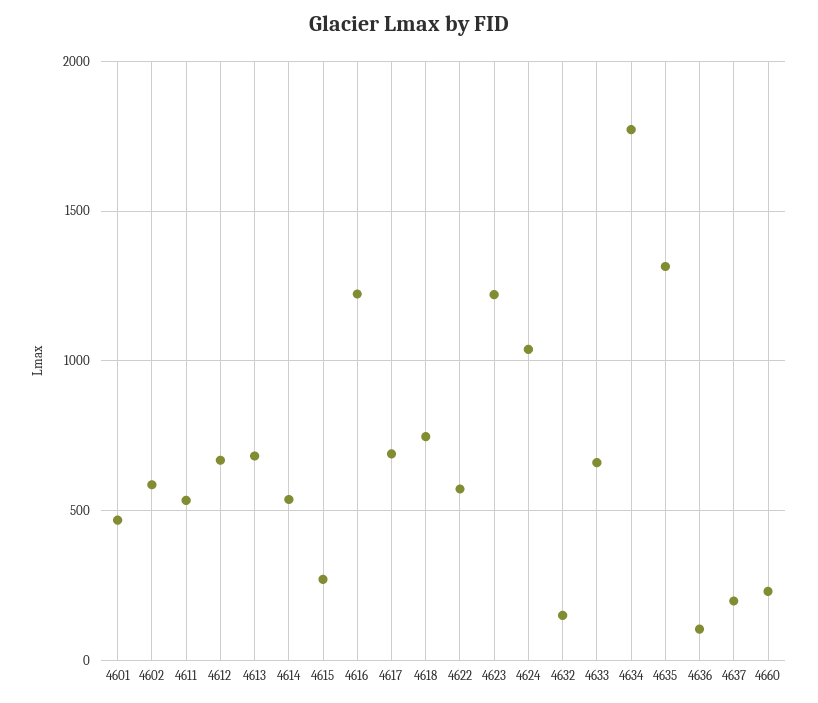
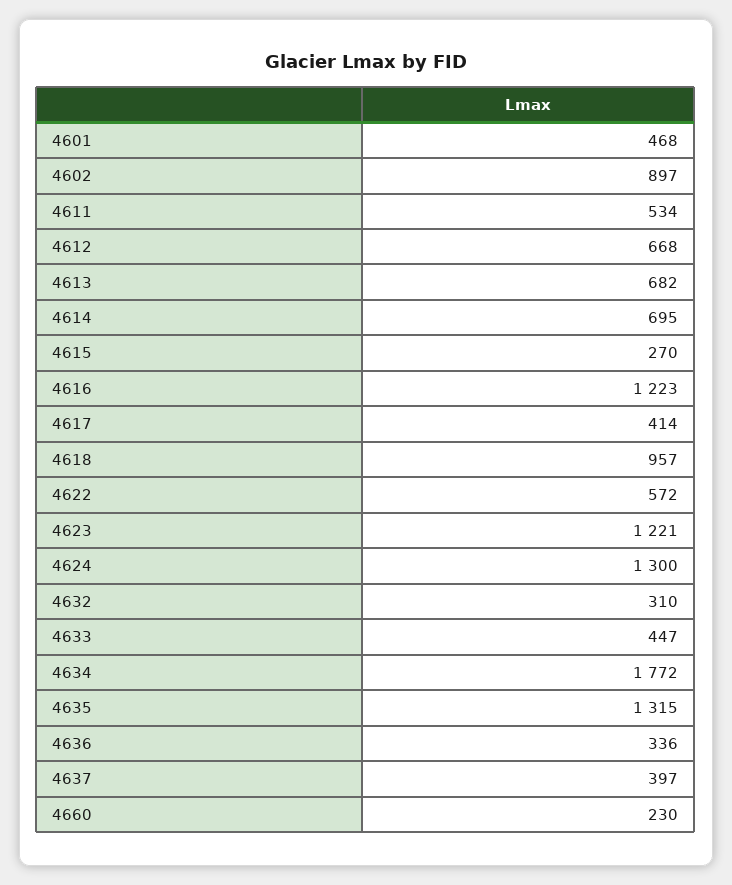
  {
    "4601": 468,
-   "4602": 600,
+   "4602": 897,
    "4611": 534,
    "4612": 668,
    "4613": 682,
-   "4614": 550,
+   "4614": 695,
    "4615": 270,
    "4616": 1223,
-   "4617": 700,
+   "4617": 414,
-   "4618": 750,
+   "4618": 957,
    "4622": 572,
    "4623": 1221,
-   "4624": 1050,
+   "4624": 1300,
-   "4632": 150,
+   "4632": 310,
-   "4633": 650,
+   "4633": 447,
    "4634": 1772,
    "4635": 1315,
-   "4636": 100,
+   "4636": 336,
-   "4637": 200,
+   "4637": 397,
    "4660": 230
  }

